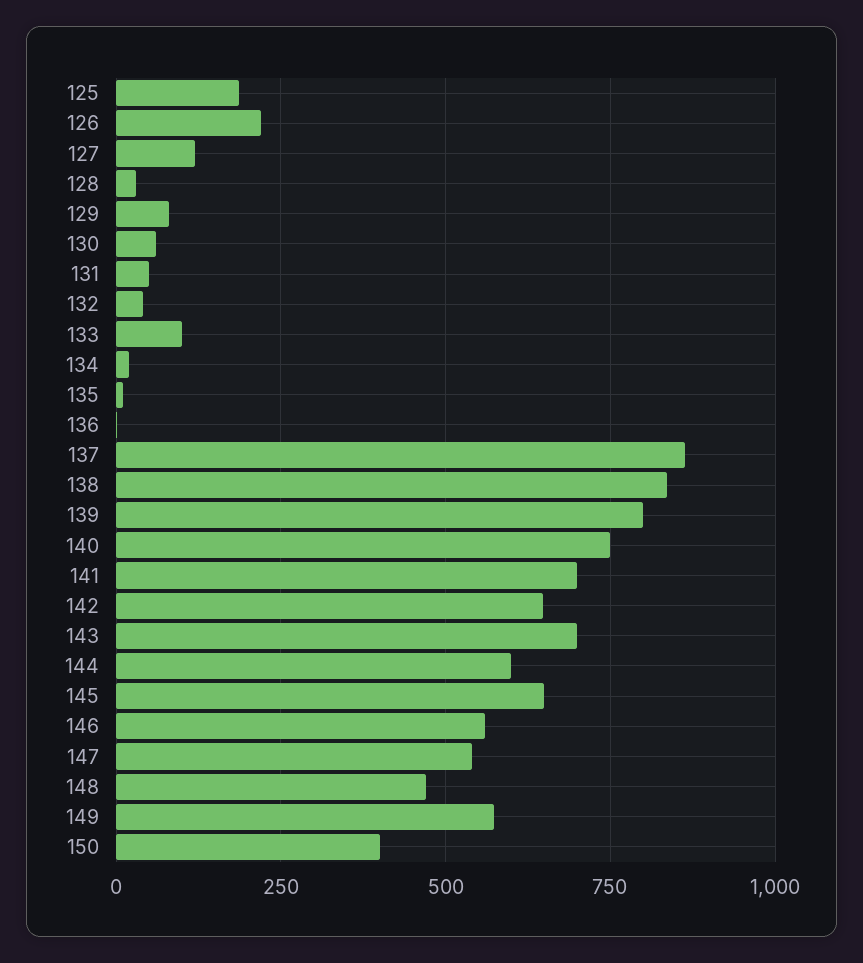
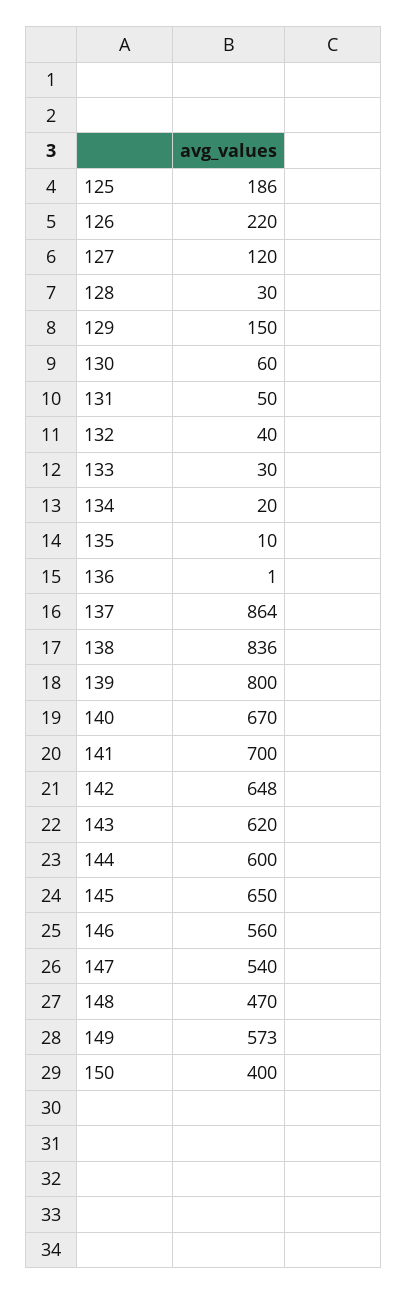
  {
    "125": 186,
    "126": 220,
    "127": 120,
    "128": 30,
-   "129": 75,
+   "129": 150,
    "130": 60,
    "131": 50,
    "132": 40,
-   "133": 100,
+   "133": 30,
    "134": 20,
    "135": 10,
    "136": 1,
    "137": 864,
    "138": 836,
    "139": 800,
-   "140": 750,
+   "140": 670,
    "141": 700,
    "142": 648,
-   "143": 700,
+   "143": 620,
    "144": 600,
    "145": 650,
    "146": 560,
    "147": 540,
    "148": 470,
    "149": 573,
    "150": 400
  }

